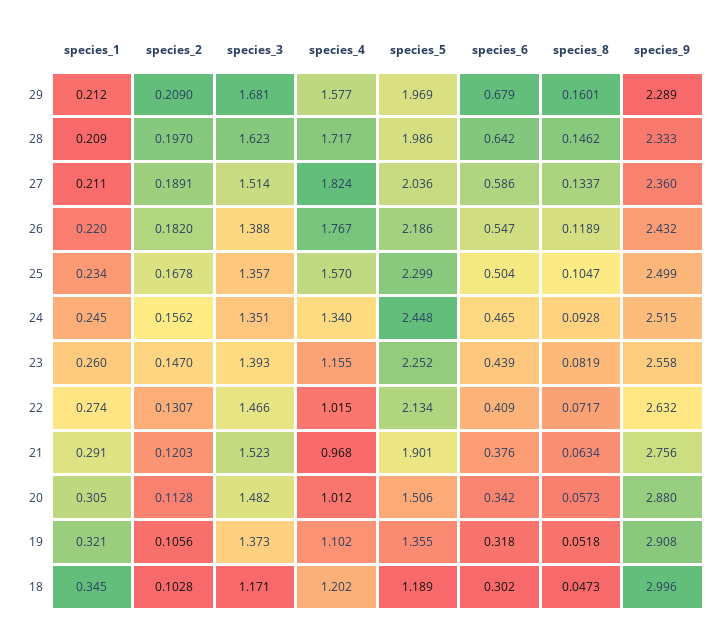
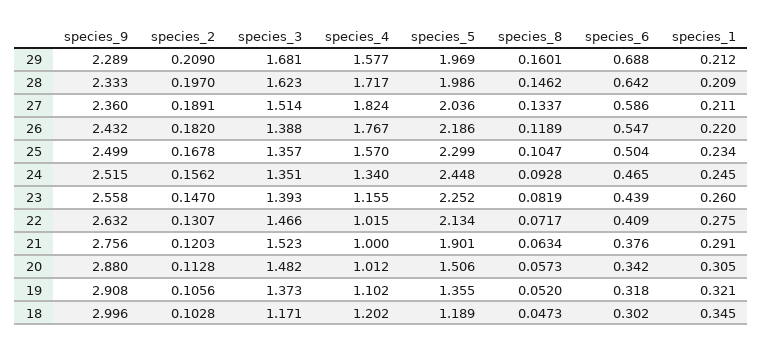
  {
    "species_1": {
      "29": 0.212,
      "28": 0.209,
      "27": 0.211,
      "26": 0.22,
      "25": 0.234,
      "24": 0.245,
      "23": 0.26,
-     "22": 0.274,
+     "22": 0.275,
      "21": 0.291,
      "20": 0.305,
      "19": 0.321,
      "18": 0.345
    },
    "species_2": {
      "29": 0.209,
      "28": 0.197,
      "27": 0.1891,
      "26": 0.182,
      "25": 0.1678,
      "24": 0.1562,
      "23": 0.147,
      "22": 0.1307,
      "21": 0.1203,
      "20": 0.1128,
      "19": 0.1056,
      "18": 0.1028
    },
    "species_3": {
      "29": 1.681,
      "28": 1.623,
      "27": 1.514,
      "26": 1.388,
      "25": 1.357,
      "24": 1.351,
      "23": 1.393,
      "22": 1.466,
      "21": 1.523,
      "20": 1.482,
      "19": 1.373,
      "18": 1.171
    },
    "species_4": {
      "29": 1.577,
      "28": 1.717,
      "27": 1.824,
      "26": 1.767,
      "25": 1.57,
      "24": 1.34,
      "23": 1.155,
      "22": 1.015,
-     "21": 0.968,
+     "21": 1,
      "20": 1.012,
      "19": 1.102,
      "18": 1.202
    },
    "species_5": {
      "29": 1.969,
      "28": 1.986,
      "27": 2.036,
      "26": 2.186,
      "25": 2.299,
      "24": 2.448,
      "23": 2.252,
      "22": 2.134,
      "21": 1.901,
      "20": 1.506,
      "19": 1.355,
      "18": 1.189
    },
    "species_6": {
-     "29": 0.679,
+     "29": 0.688,
      "28": 0.642,
      "27": 0.586,
      "26": 0.547,
      "25": 0.504,
      "24": 0.465,
      "23": 0.439,
      "22": 0.409,
      "21": 0.376,
      "20": 0.342,
      "19": 0.318,
      "18": 0.302
    },
    "species_8": {
      "29": 0.1601,
      "28": 0.1462,
      "27": 0.1337,
      "26": 0.1189,
      "25": 0.1047,
      "24": 0.0928,
      "23": 0.0819,
      "22": 0.0717,
      "21": 0.0634,
      "20": 0.0573,
-     "19": 0.0518,
+     "19": 0.052,
      "18": 0.0473
    },
    "species_9": {
      "29": 2.289,
      "28": 2.333,
      "27": 2.36,
      "26": 2.432,
      "25": 2.499,
      "24": 2.515,
      "23": 2.558,
      "22": 2.632,
      "21": 2.756,
      "20": 2.88,
      "19": 2.908,
      "18": 2.996
    }
  }

